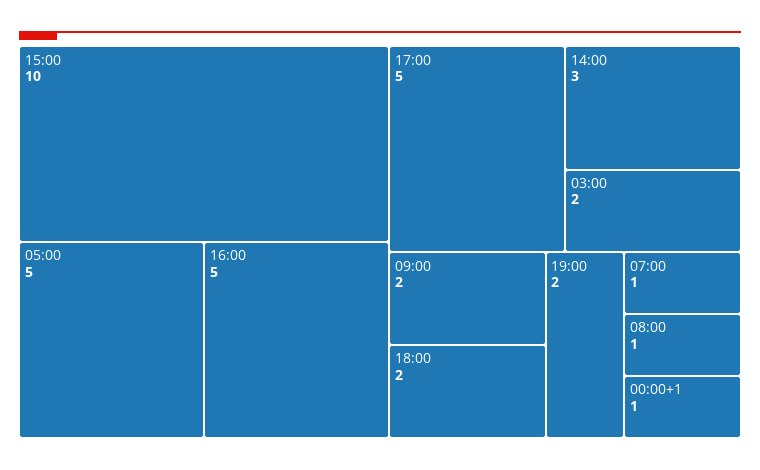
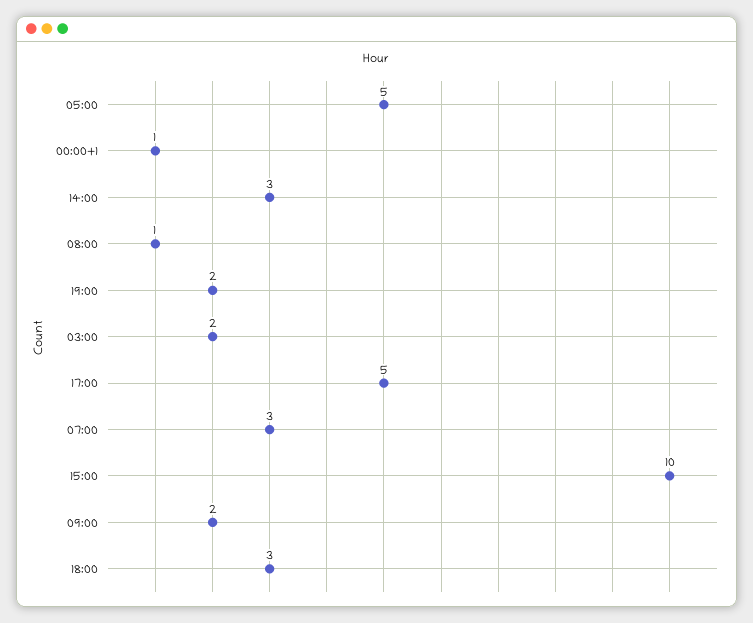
  {
    "15:00": 10,
    "05:00": 5,
-   "16:00": 5,
    "17:00": 5,
    "14:00": 3,
    "03:00": 2,
    "09:00": 2,
-   "18:00": 2,
+   "18:00": 3,
    "19:00": 2,
-   "07:00": 1,
+   "07:00": 3,
    "08:00": 1,
    "00:00+1": 1
  }

